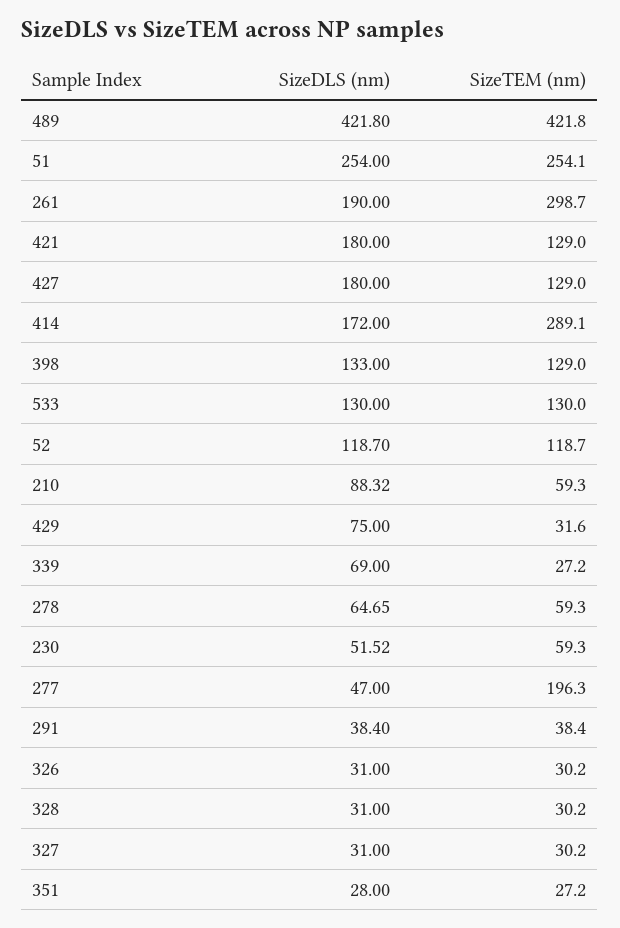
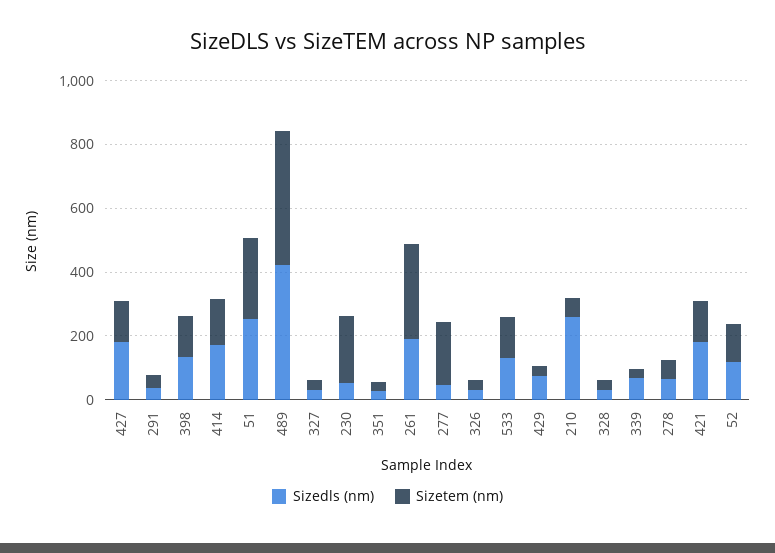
  {
    "SizeDLS (nm)": {
      "489": 421.8,
      "51": 254,
      "261": 190,
      "421": 180,
      "427": 180,
      "414": 172,
      "398": 133,
      "533": 130,
      "52": 118.7,
-     "210": 88.32,
+     "210": 250,
      "429": 75,
      "339": 69,
      "278": 64.65,
      "230": 51.52,
      "277": 47,
      "291": 38.4,
      "326": 31,
      "328": 31,
      "327": 31,
      "351": 28
    },
    "SizeTEM (nm)": {
      "489": 421.8,
      "51": 254.1,
      "261": 298.7,
      "421": 129,
      "427": 129,
-     "414": 289.1,
+     "414": 150,
      "398": 129,
      "533": 130,
      "52": 118.7,
      "210": 59.3,
      "429": 31.6,
      "339": 27.2,
      "278": 59.3,
-     "230": 59.3,
+     "230": 200,
      "277": 196.3,
      "291": 38.4,
      "326": 30.2,
      "328": 30.2,
      "327": 30.2,
      "351": 27.2
    }
  }

